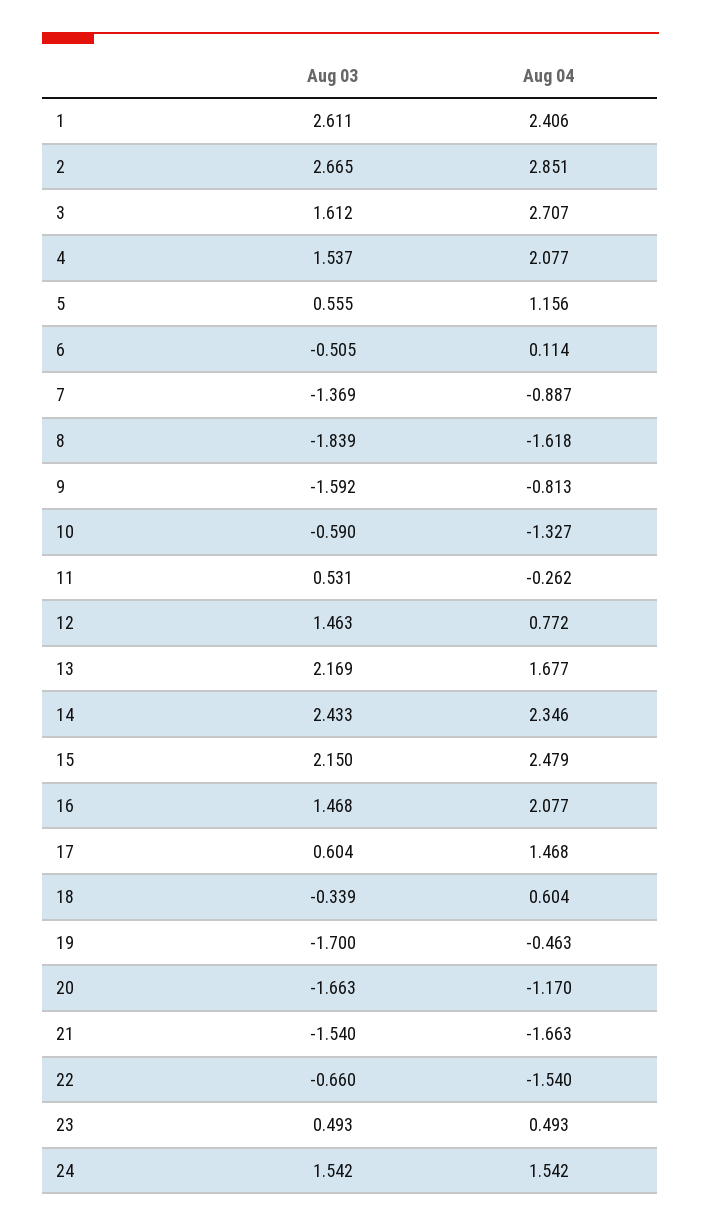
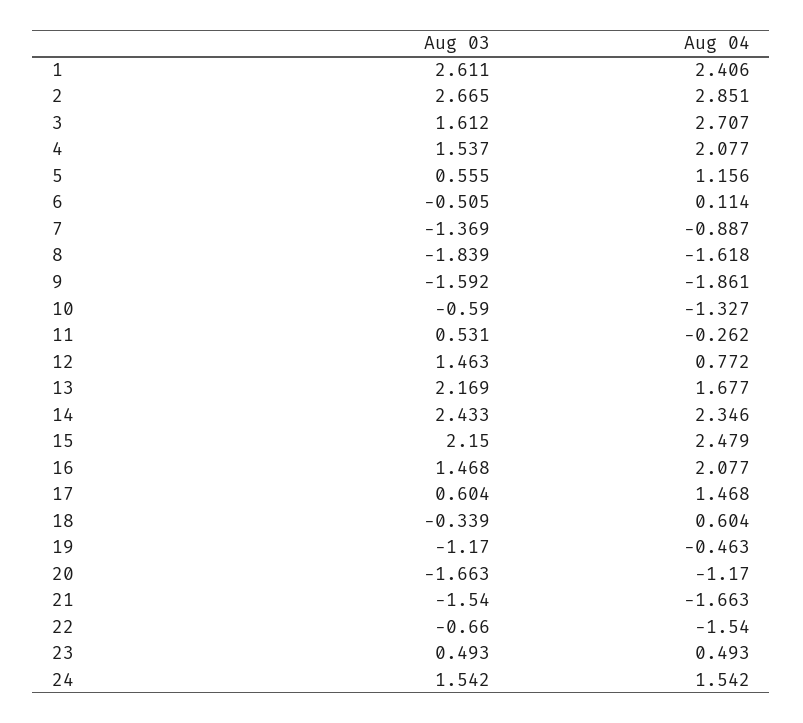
  {
    "Aug 03": {
      "1": 2.611,
      "2": 2.665,
      "3": 1.612,
      "4": 1.537,
      "5": 0.555,
      "6": -0.505,
      "7": -1.369,
      "8": -1.839,
      "9": -1.592,
      "10": -0.59,
      "11": 0.531,
      "12": 1.463,
      "13": 2.169,
      "14": 2.433,
      "15": 2.15,
      "16": 1.468,
      "17": 0.604,
      "18": -0.339,
-     "19": -1.7,
+     "19": -1.17,
      "20": -1.663,
      "21": -1.54,
      "22": -0.66,
      "23": 0.493,
      "24": 1.542
    },
    "Aug 04": {
      "1": 2.406,
      "2": 2.851,
      "3": 2.707,
      "4": 2.077,
      "5": 1.156,
      "6": 0.114,
      "7": -0.887,
      "8": -1.618,
-     "9": -0.813,
+     "9": -1.861,
      "10": -1.327,
      "11": -0.262,
      "12": 0.772,
      "13": 1.677,
      "14": 2.346,
      "15": 2.479,
      "16": 2.077,
      "17": 1.468,
      "18": 0.604,
      "19": -0.463,
      "20": -1.17,
      "21": -1.663,
      "22": -1.54,
      "23": 0.493,
      "24": 1.542
    }
  }

